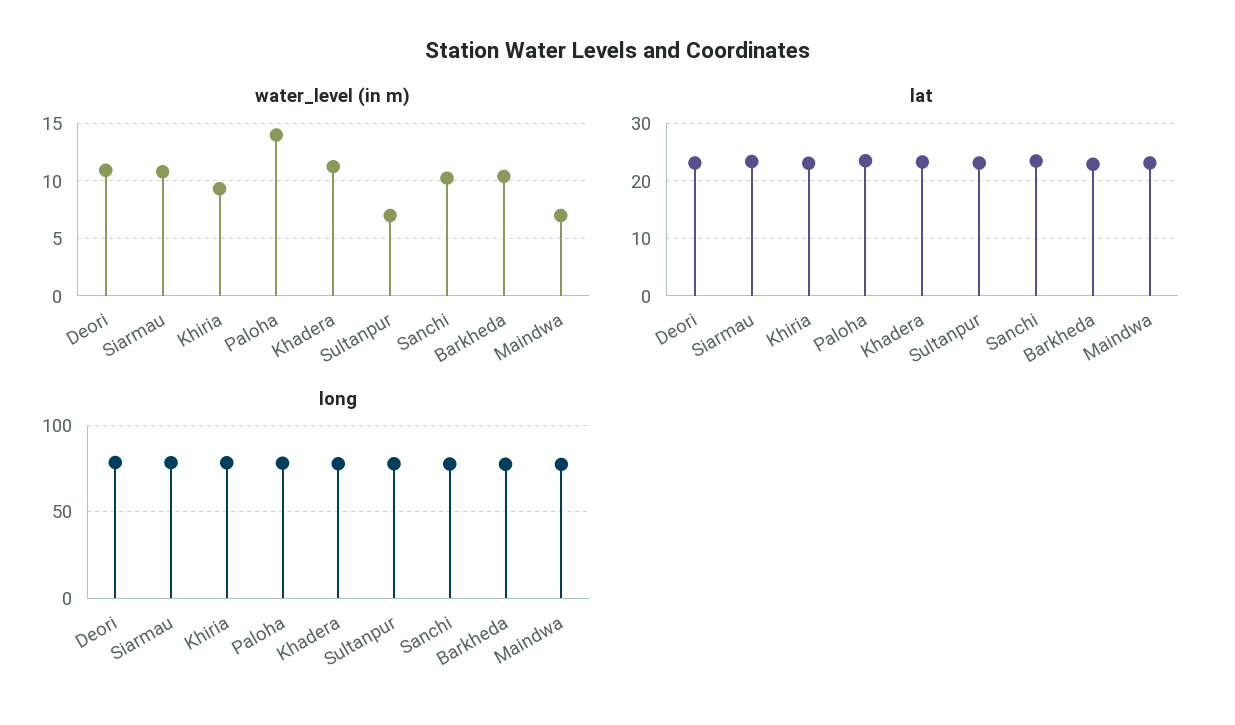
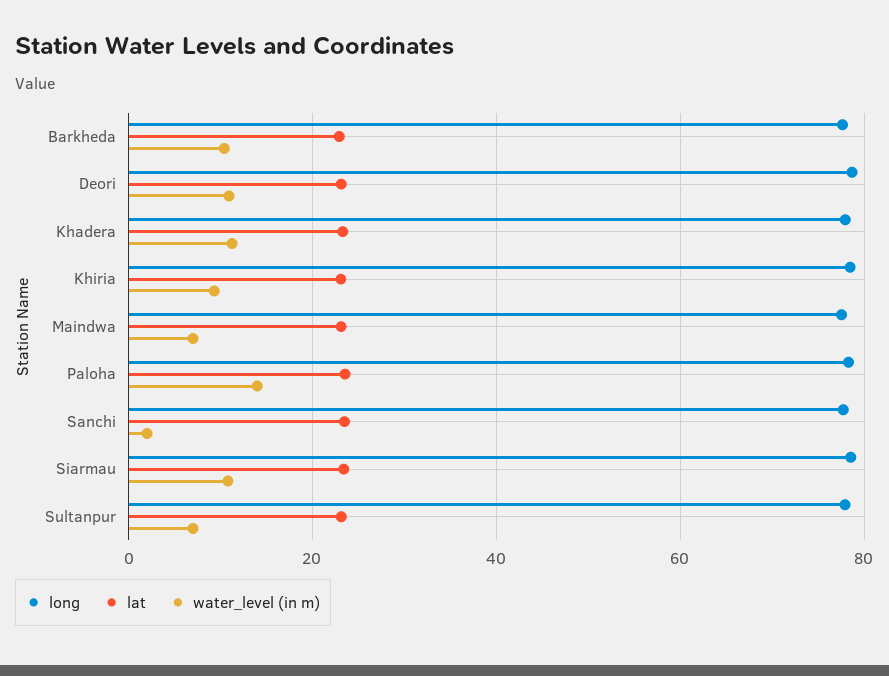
  {
    "water_level (in m)": {
      "Deori": 11,
      "Siarmau": 11,
      "Khiria": 9,
      "Paloha": 14,
      "Khadera": 11,
      "Sultanpur": 7,
-     "Sanchi": 10,
+     "Sanchi": 2,
      "Barkheda": 10,
      "Maindwa": 7
    },
    "lat": {
      "Deori": 24,
      "Siarmau": 24,
      "Khiria": 24,
      "Paloha": 24,
      "Khadera": 24,
      "Sultanpur": 24,
      "Sanchi": 24,
      "Barkheda": 22,
      "Maindwa": 24
    },
    "long": {
      "Deori": 78,
      "Siarmau": 78,
      "Khiria": 78,
      "Paloha": 78,
      "Khadera": 78,
      "Sultanpur": 78,
      "Sanchi": 78,
      "Barkheda": 78,
      "Maindwa": 78
    }
  }

